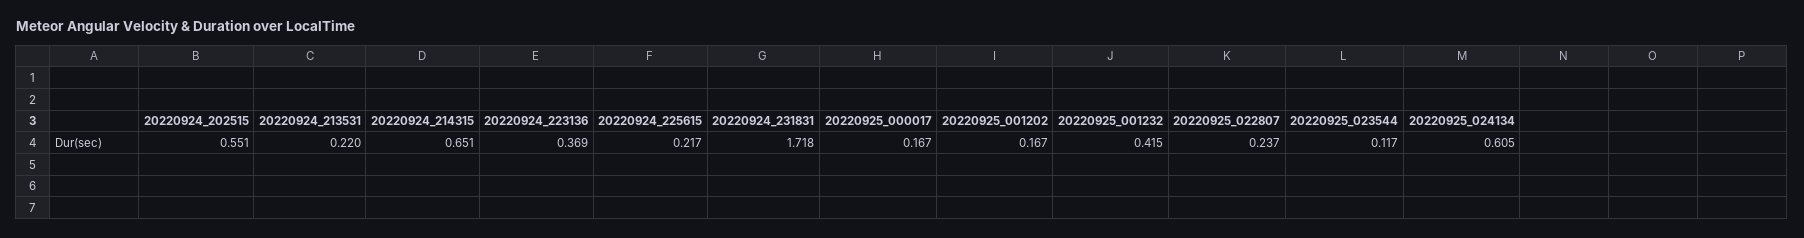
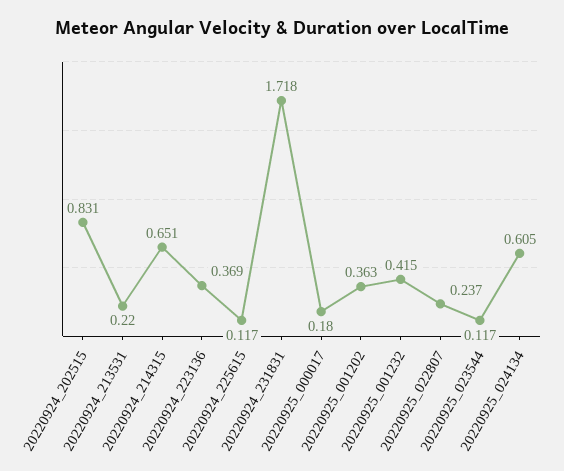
  {
-   "20220924_202515": 0.551,
+   "20220924_202515": 0.831,
    "20220924_213531": 0.22,
    "20220924_214315": 0.651,
    "20220924_223136": 0.369,
-   "20220924_225615": 0.217,
+   "20220924_225615": 0.117,
    "20220924_231831": 1.718,
-   "20220925_000017": 0.167,
+   "20220925_000017": 0.18,
-   "20220925_001202": 0.167,
+   "20220925_001202": 0.363,
    "20220925_001232": 0.415,
    "20220925_022807": 0.237,
    "20220925_023544": 0.117,
    "20220925_024134": 0.605
  }

